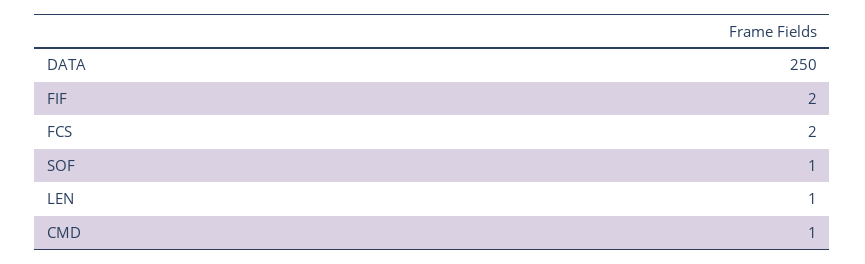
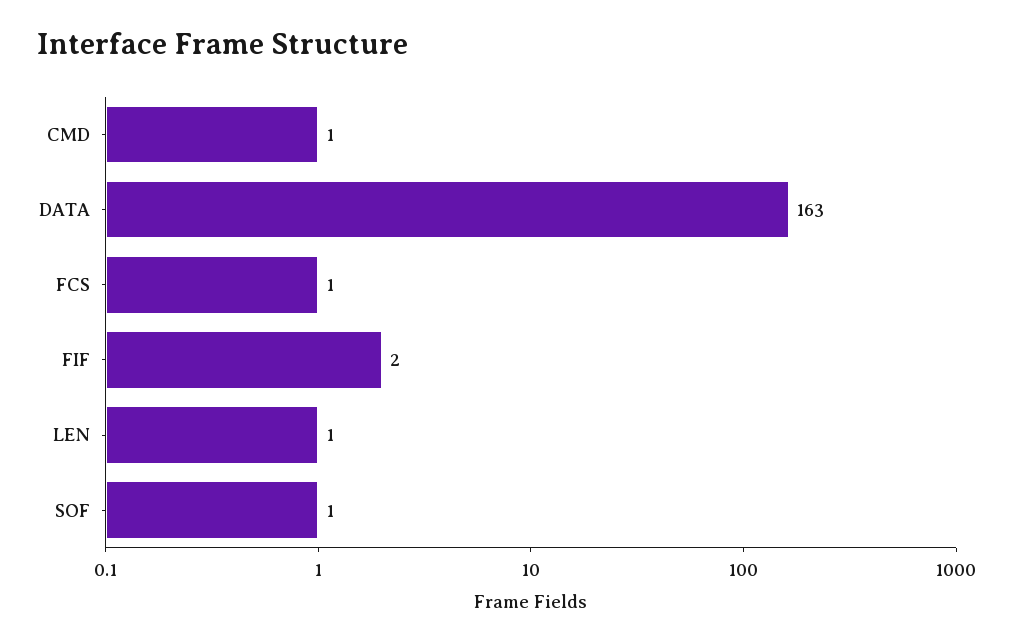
  {
-   "DATA": 250,
+   "DATA": 163,
    "FIF": 2,
-   "FCS": 2,
+   "FCS": 1,
    "SOF": 1,
    "LEN": 1,
    "CMD": 1
  }

